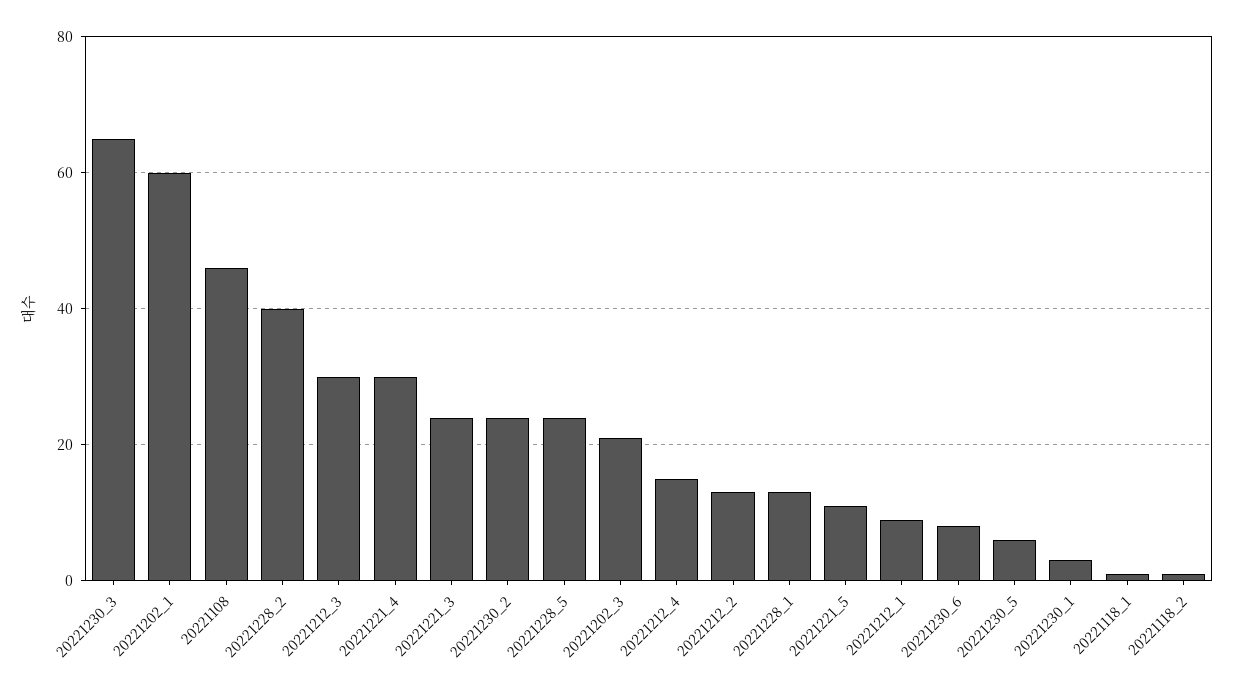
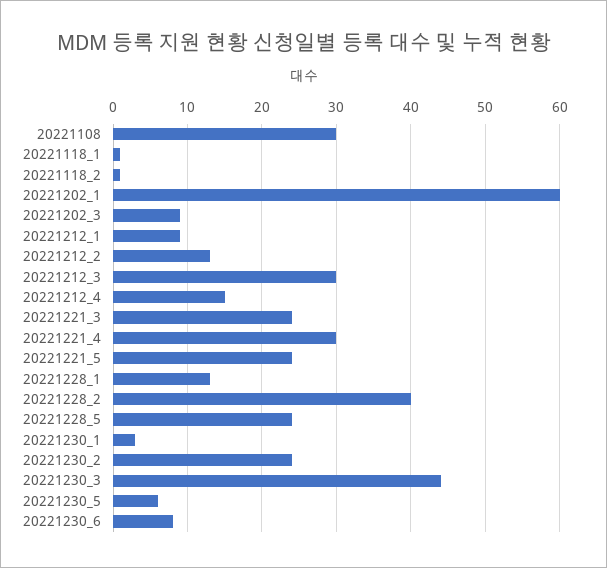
  {
-   "20221230_3": 65,
+   "20221230_3": 44,
    "20221202_1": 60,
-   "20221108": 45,
+   "20221108": 30,
    "20221228_2": 40,
    "20221212_3": 30,
    "20221221_4": 30,
    "20221221_3": 24,
    "20221230_2": 24,
    "20221228_5": 24,
-   "20221202_3": 20,
+   "20221202_3": 9,
    "20221212_4": 15,
    "20221212_2": 13,
    "20221228_1": 13,
-   "20221221_5": 10,
+   "20221221_5": 24,
    "20221212_1": 9,
    "20221230_6": 8,
    "20221230_5": 6,
    "20221230_1": 3,
    "20221118_1": 1,
    "20221118_2": 1
  }

